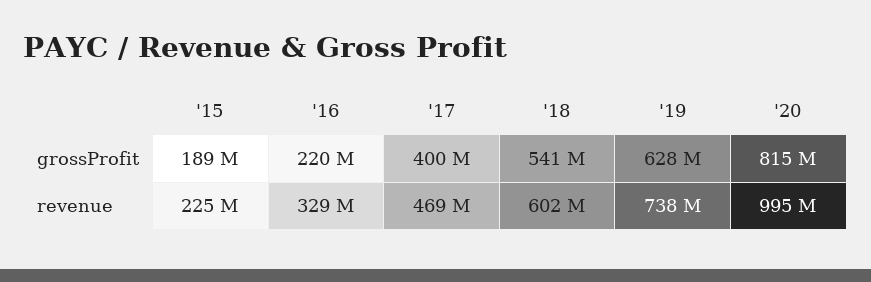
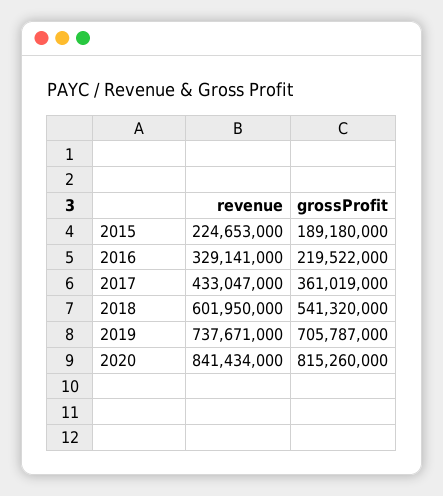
  {
    "'15": {
      "grossProfit": 189180000,
      "revenue": 224653000
    },
    "'16": {
      "grossProfit": 219522000,
      "revenue": 329141000
    },
    "'17": {
-     "grossProfit": 400000000,
+     "grossProfit": 361019000,
-     "revenue": 469000000
+     "revenue": 433047000
    },
    "'18": {
      "grossProfit": 541320000,
      "revenue": 601950000
    },
    "'19": {
-     "grossProfit": 628000000,
+     "grossProfit": 705787000,
      "revenue": 737671000
    },
    "'20": {
      "grossProfit": 815260000,
-     "revenue": 995000000
+     "revenue": 841434000
    }
  }

